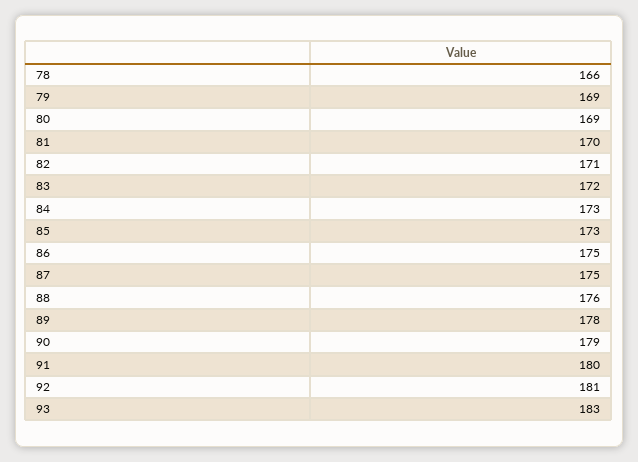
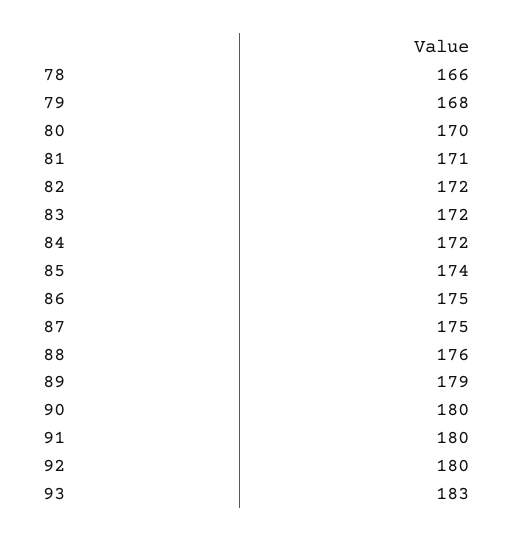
  {
    "78": 166,
-   "79": 169,
+   "79": 168,
-   "80": 169,
+   "80": 170,
-   "81": 170,
+   "81": 171,
-   "82": 171,
+   "82": 172,
    "83": 172,
-   "84": 173,
+   "84": 172,
-   "85": 173,
+   "85": 174,
    "86": 175,
    "87": 175,
    "88": 176,
-   "89": 178,
+   "89": 179,
-   "90": 179,
+   "90": 180,
    "91": 180,
-   "92": 181,
+   "92": 180,
    "93": 183
  }

